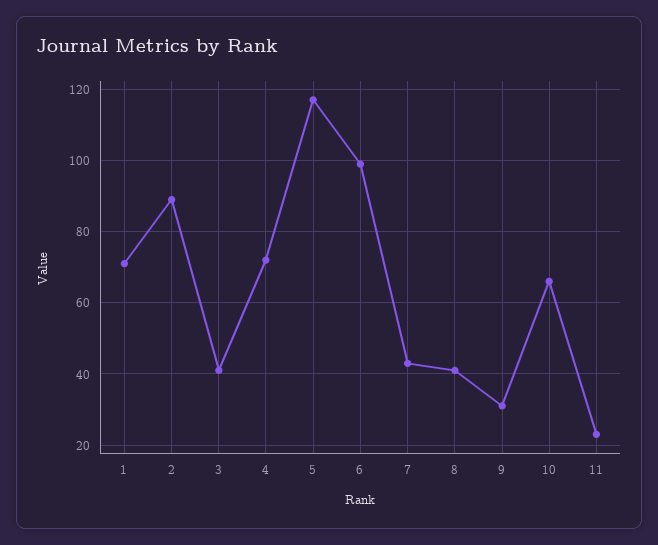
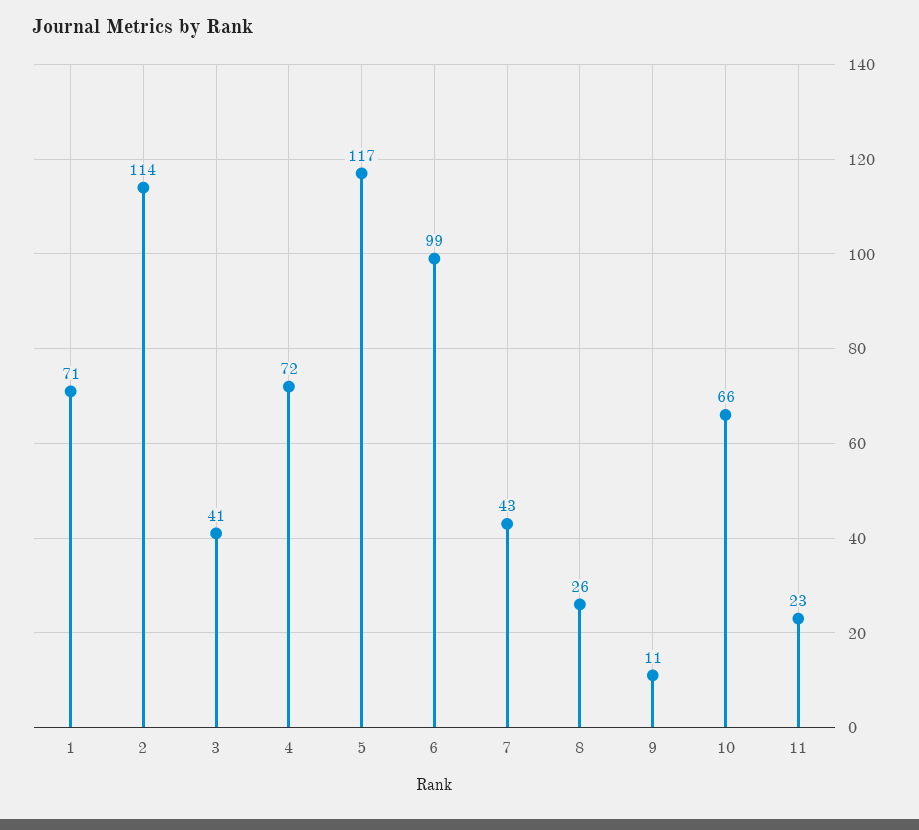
  {
    "1": 71,
-   "2": 90,
+   "2": 114,
    "3": 41,
    "4": 72,
    "5": 117,
    "6": 99,
    "7": 43,
-   "8": 40,
+   "8": 26,
-   "9": 30,
+   "9": 11,
    "10": 66,
    "11": 23
  }

